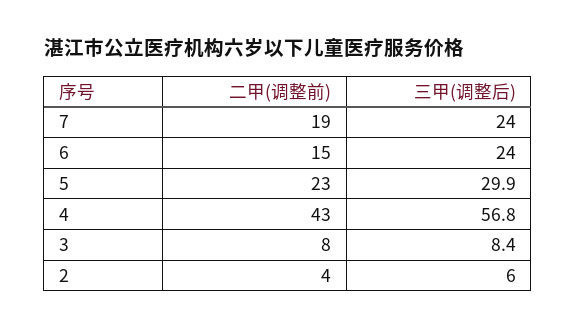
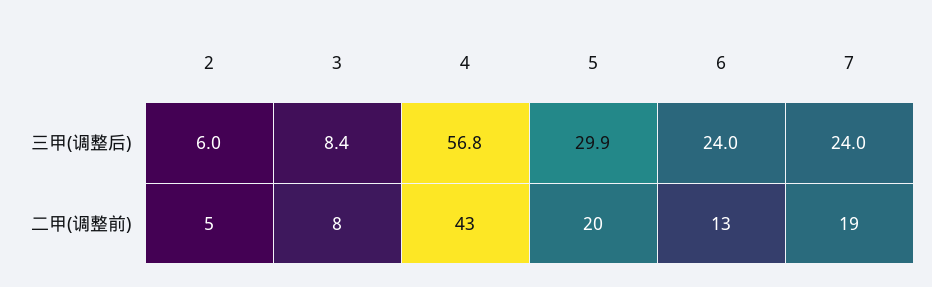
  {
    "二甲(调整前)": {
      "7": 19,
-     "6": 15,
+     "6": 13,
-     "5": 23,
+     "5": 20,
      "4": 43,
      "3": 8,
-     "2": 4
+     "2": 5
    },
    "三甲(调整后)": {
      "7": 24,
      "6": 24,
      "5": 29.9,
      "4": 56.8,
      "3": 8.4,
      "2": 6
    }
  }

